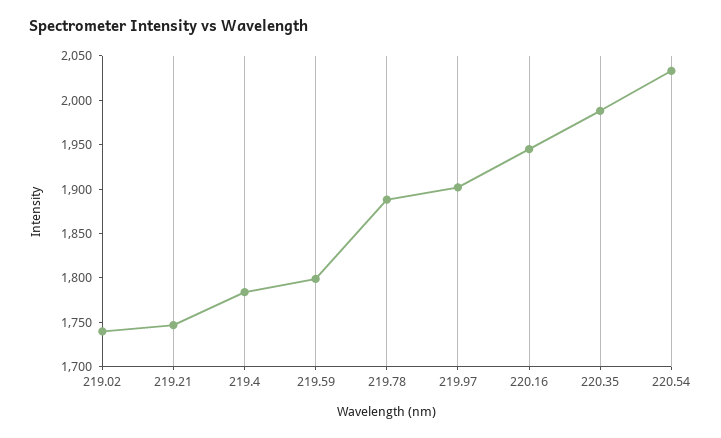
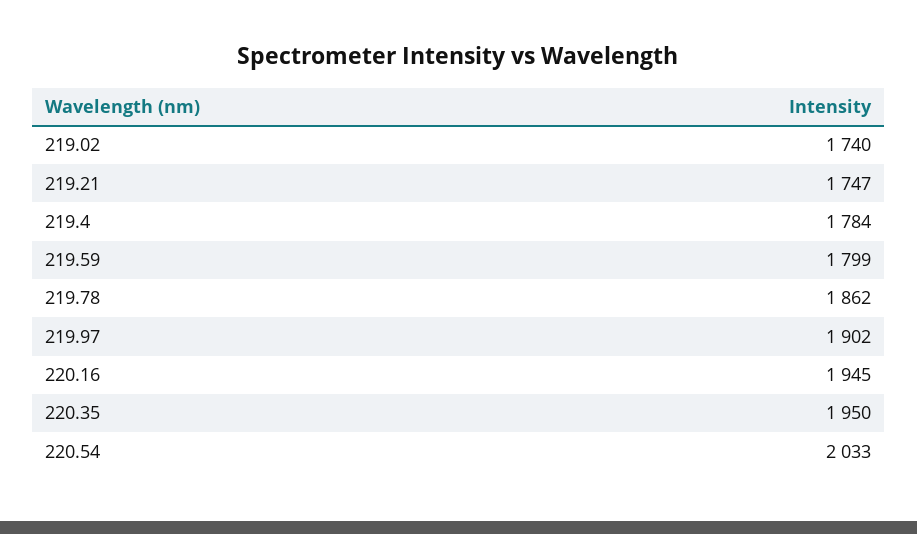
  {
    "219.02": 1740,
    "219.21": 1747,
    "219.4": 1784,
    "219.59": 1799,
-   "219.78": 1890,
+   "219.78": 1862,
    "219.97": 1902,
    "220.16": 1945,
-   "220.35": 1990,
+   "220.35": 1950,
    "220.54": 2033
  }

